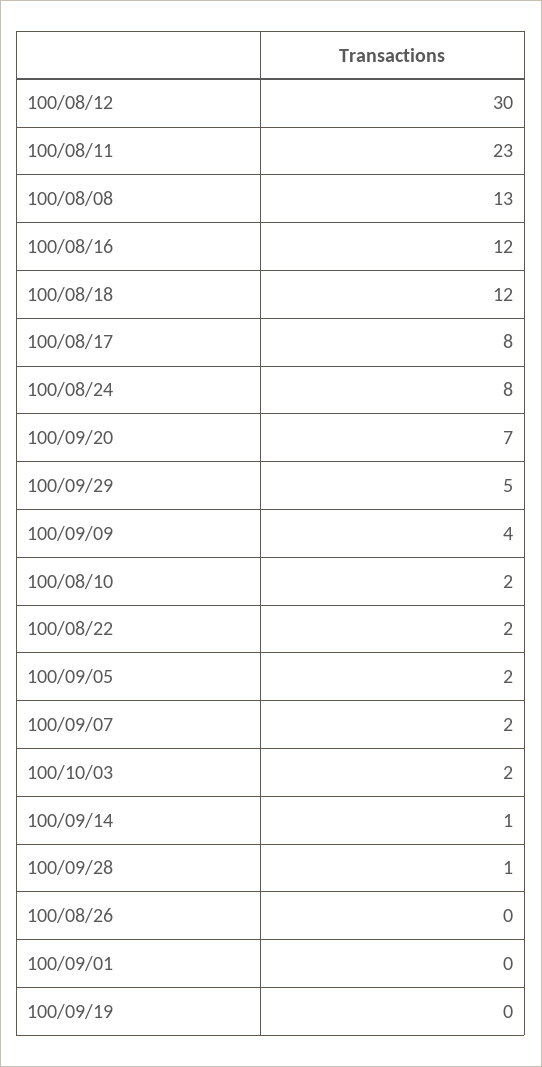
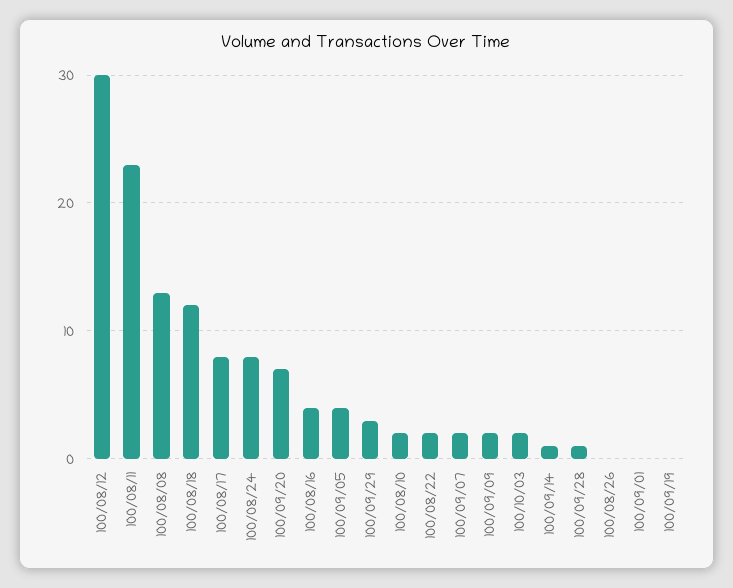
  {
    "100/08/12": 30,
    "100/08/11": 23,
    "100/08/08": 13,
-   "100/08/16": 12,
+   "100/08/16": 4,
    "100/08/18": 12,
    "100/08/17": 8,
    "100/08/24": 8,
    "100/09/20": 7,
-   "100/09/29": 5,
+   "100/09/29": 3,
-   "100/09/09": 4,
+   "100/09/09": 2,
    "100/08/10": 2,
    "100/08/22": 2,
-   "100/09/05": 2,
+   "100/09/05": 4,
    "100/09/07": 2,
    "100/10/03": 2,
    "100/09/14": 1,
    "100/09/28": 1,
    "100/08/26": 0,
    "100/09/01": 0,
    "100/09/19": 0
  }

